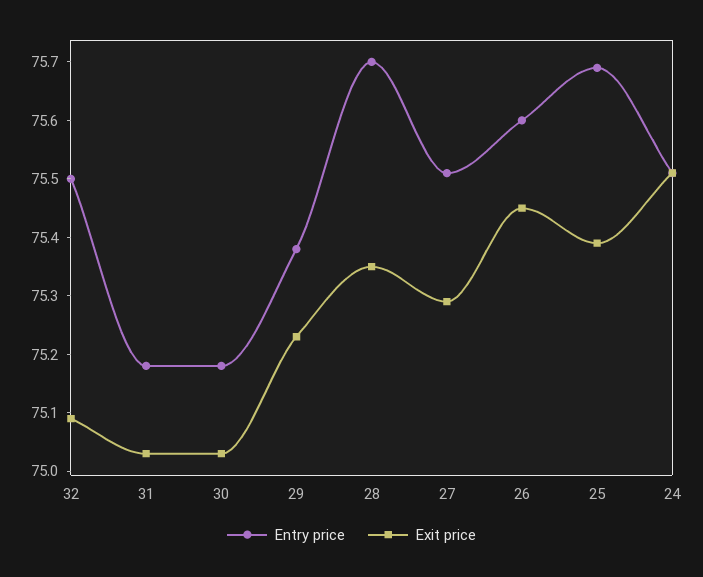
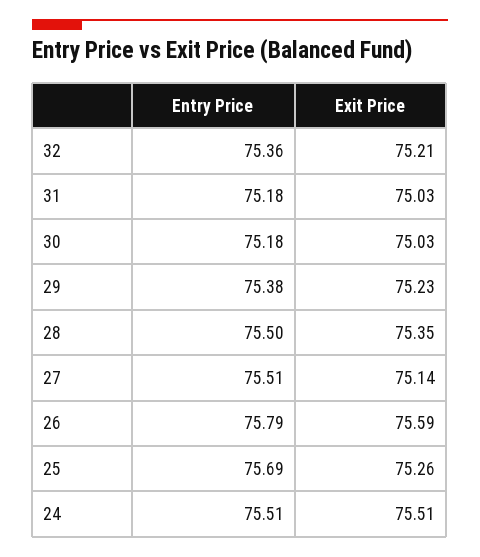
  {
    "Entry price": {
-     "32": 75.5,
+     "32": 75.36,
      "31": 75.18,
      "30": 75.18,
      "29": 75.38,
-     "28": 75.7,
+     "28": 75.5,
      "27": 75.51,
-     "26": 75.6,
+     "26": 75.79,
      "25": 75.69,
      "24": 75.51
    },
    "Exit price": {
-     "32": 75.1,
+     "32": 75.21,
      "31": 75.03,
      "30": 75.03,
      "29": 75.23,
      "28": 75.35,
-     "27": 75.3,
+     "27": 75.14,
-     "26": 75.45,
+     "26": 75.59,
-     "25": 75.4,
+     "25": 75.26,
      "24": 75.51
    }
  }

